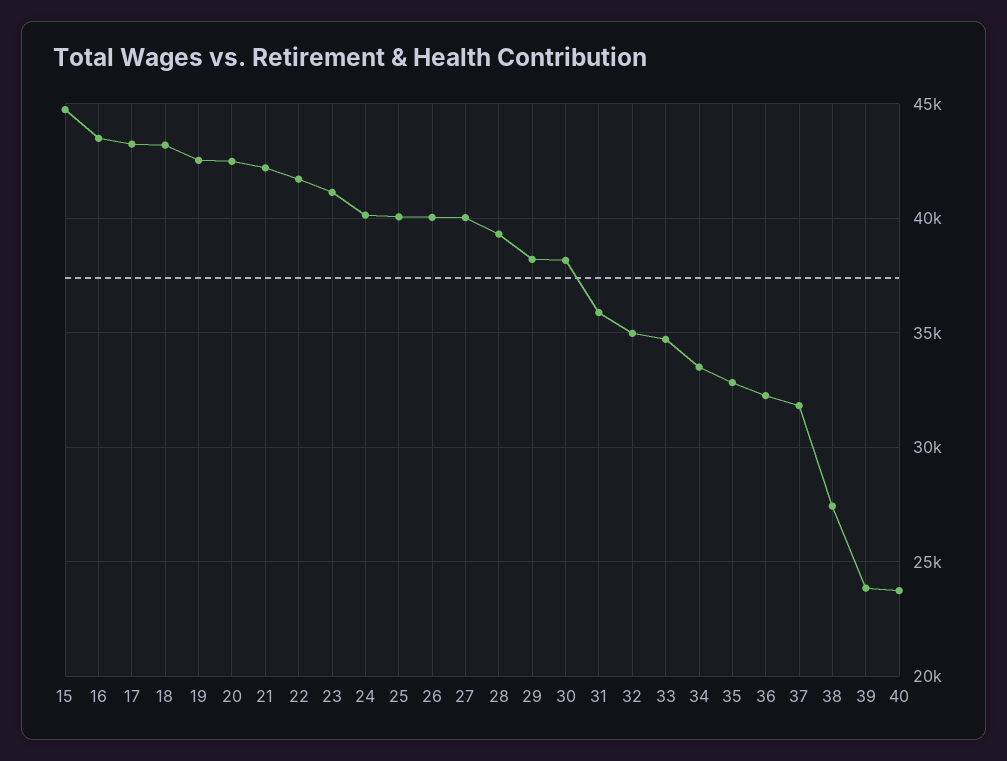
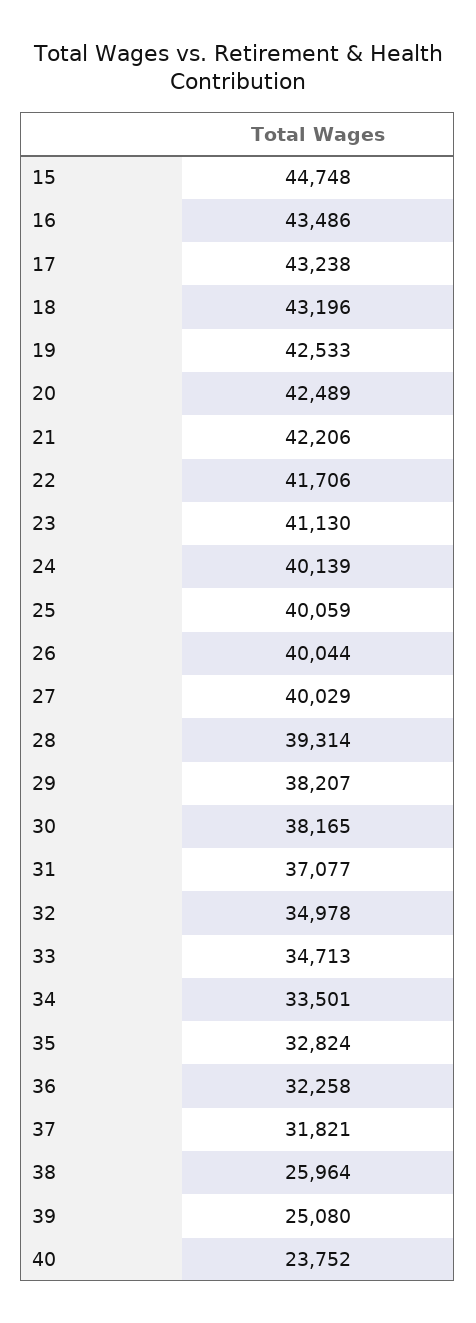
  {
    "15": 44748,
    "16": 43486,
    "17": 43238,
    "18": 43196,
    "19": 42533,
    "20": 42489,
    "21": 42206,
    "22": 41706,
    "23": 41130,
    "24": 40139,
    "25": 40059,
    "26": 40044,
    "27": 40029,
    "28": 39314,
    "29": 38207,
    "30": 38165,
-   "31": 36000,
+   "31": 37077,
    "32": 34978,
    "33": 34713,
    "34": 33501,
    "35": 32824,
    "36": 32258,
    "37": 31821,
-   "38": 27500,
+   "38": 25964,
-   "39": 24000,
+   "39": 25080,
    "40": 23752
  }

